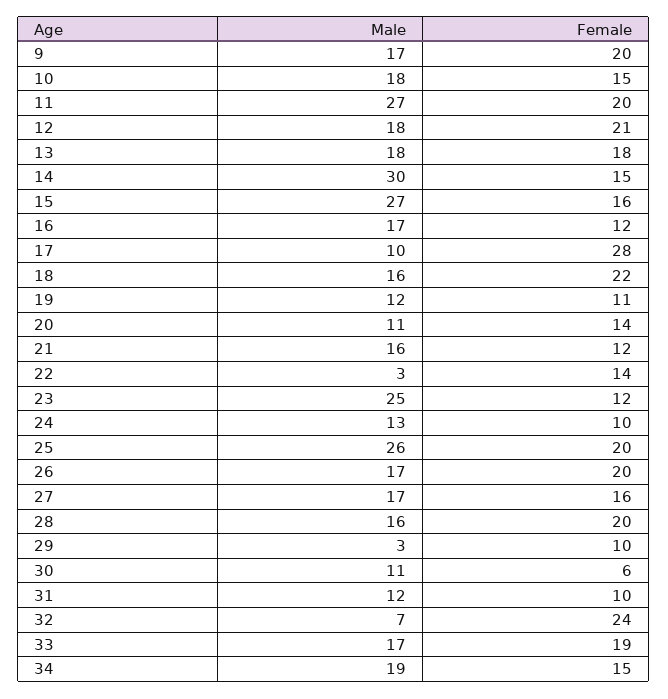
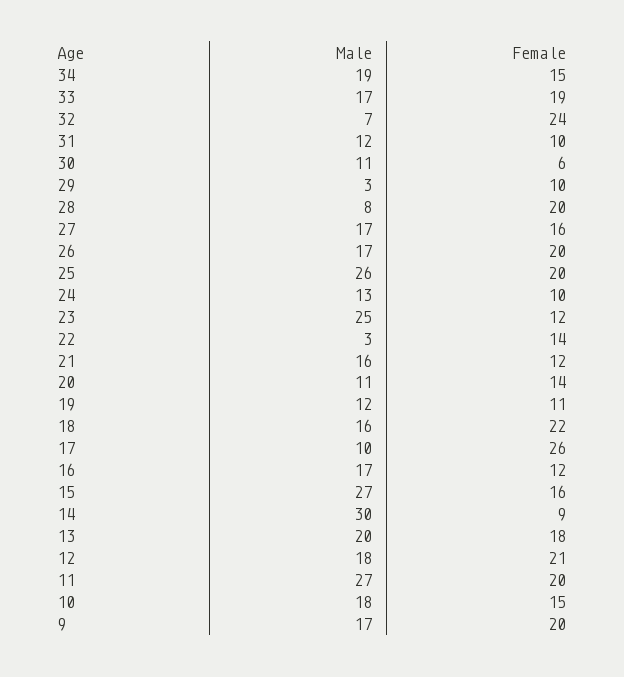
  {
    "Male": {
      "9": 17,
      "10": 18,
      "11": 27,
      "12": 18,
-     "13": 18,
+     "13": 20,
      "14": 30,
      "15": 27,
      "16": 17,
      "17": 10,
      "18": 16,
      "19": 12,
      "20": 11,
      "21": 16,
      "22": 3,
      "23": 25,
      "24": 13,
      "25": 26,
      "26": 17,
      "27": 17,
-     "28": 16,
+     "28": 8,
      "29": 3,
      "30": 11,
      "31": 12,
      "32": 7,
      "33": 17,
      "34": 19
    },
    "Female": {
      "9": 20,
      "10": 15,
      "11": 20,
      "12": 21,
      "13": 18,
-     "14": 15,
+     "14": 9,
      "15": 16,
      "16": 12,
-     "17": 28,
+     "17": 26,
      "18": 22,
      "19": 11,
      "20": 14,
      "21": 12,
      "22": 14,
      "23": 12,
      "24": 10,
      "25": 20,
      "26": 20,
      "27": 16,
      "28": 20,
      "29": 10,
      "30": 6,
      "31": 10,
      "32": 24,
      "33": 19,
      "34": 15
    }
  }

